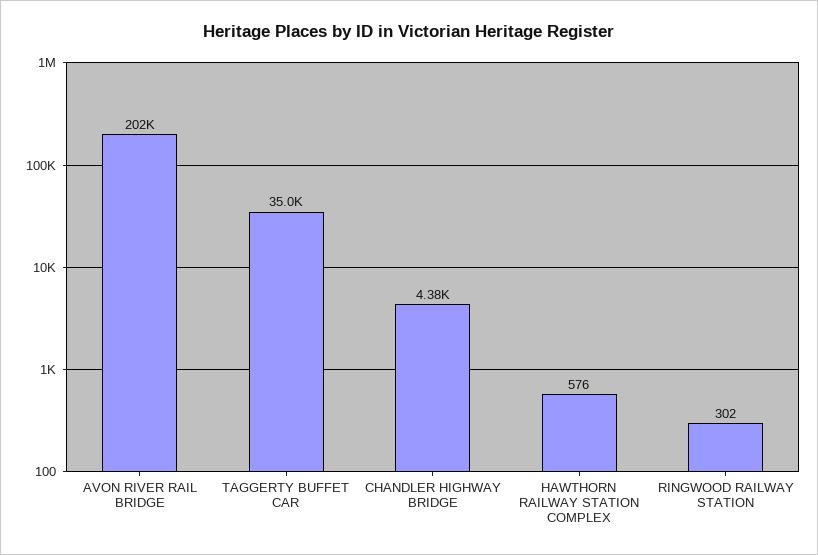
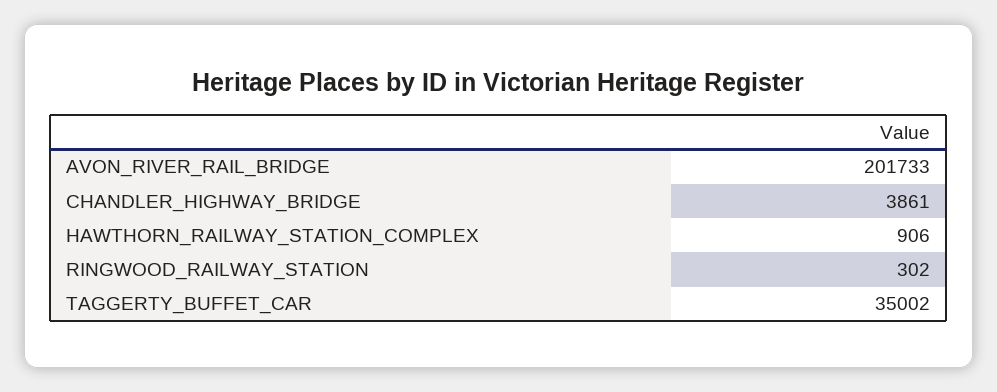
  {
    "AVON RIVER RAIL BRIDGE": 201733,
    "TAGGERTY BUFFET CAR": 35002,
-   "CHANDLER HIGHWAY BRIDGE": 4380,
+   "CHANDLER HIGHWAY BRIDGE": 3861,
-   "HAWTHORN RAILWAY STATION COMPLEX": 576,
+   "HAWTHORN RAILWAY STATION COMPLEX": 906,
    "RINGWOOD RAILWAY STATION": 302
  }

